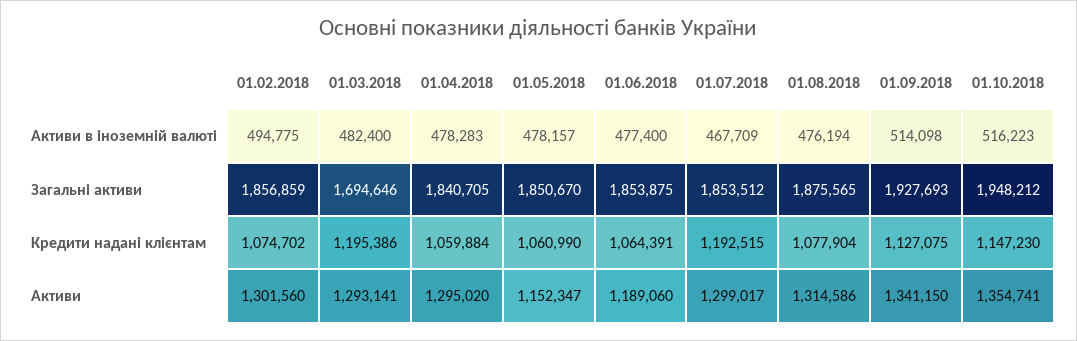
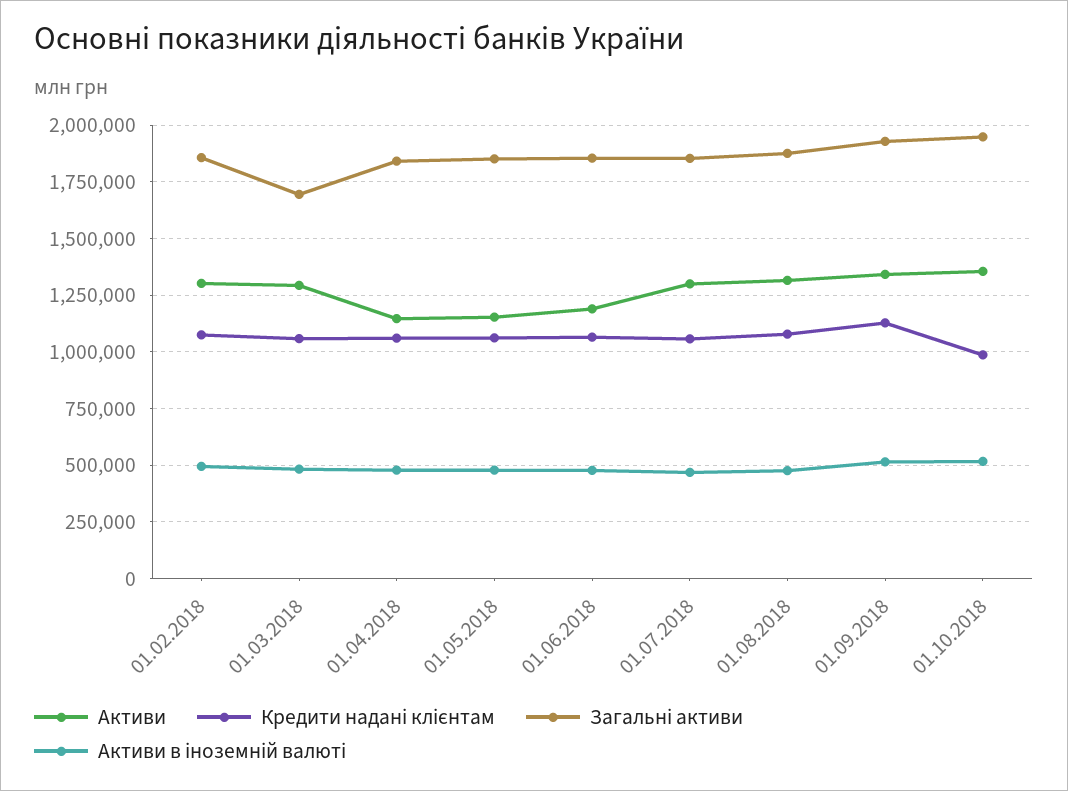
  {
    "Активи в іноземній валюті": {
      "01.02.2018": 494775,
      "01.03.2018": 482400,
      "01.04.2018": 478283,
      "01.05.2018": 478157,
      "01.06.2018": 477400,
      "01.07.2018": 467709,
      "01.08.2018": 476194,
      "01.09.2018": 514098,
      "01.10.2018": 516223
    },
    "Загальні активи": {
      "01.02.2018": 1856859,
      "01.03.2018": 1694646,
      "01.04.2018": 1840705,
      "01.05.2018": 1850670,
      "01.06.2018": 1853875,
      "01.07.2018": 1853512,
      "01.08.2018": 1875565,
      "01.09.2018": 1927693,
      "01.10.2018": 1948212
    },
    "Кредити надані клієнтам": {
      "01.02.2018": 1074702,
-     "01.03.2018": 1195386,
+     "01.03.2018": 1050000,
      "01.04.2018": 1059884,
      "01.05.2018": 1060990,
      "01.06.2018": 1064391,
-     "01.07.2018": 1192515,
+     "01.07.2018": 1050000,
      "01.08.2018": 1077904,
      "01.09.2018": 1127075,
-     "01.10.2018": 1147230
+     "01.10.2018": 1000000
    },
    "Активи": {
      "01.02.2018": 1301560,
      "01.03.2018": 1293141,
-     "01.04.2018": 1295020,
+     "01.04.2018": 1150000,
      "01.05.2018": 1152347,
      "01.06.2018": 1189060,
      "01.07.2018": 1299017,
      "01.08.2018": 1314586,
      "01.09.2018": 1341150,
      "01.10.2018": 1354741
    }
  }

